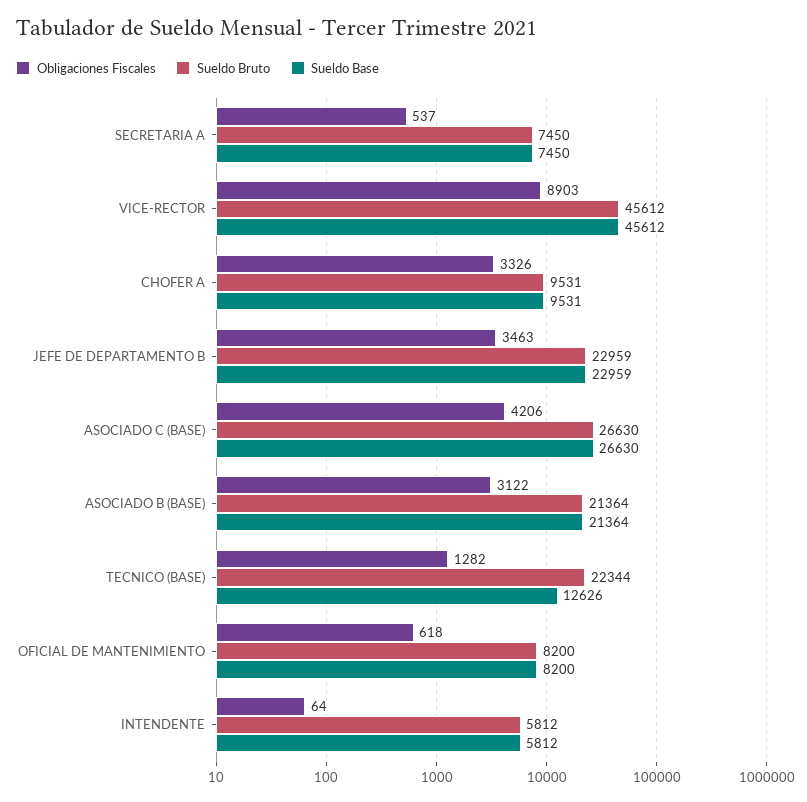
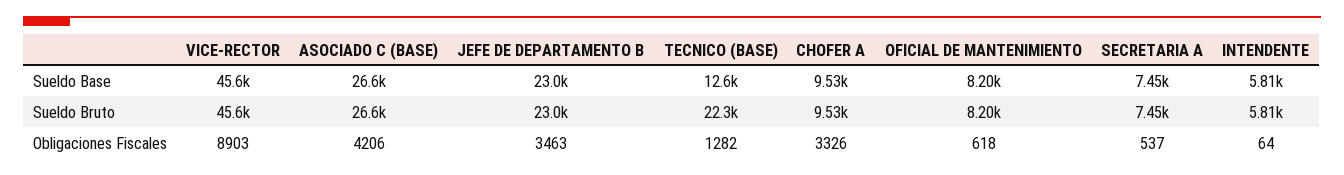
  {
    "Obligaciones Fiscales": {
      "SECRETARIA A": 537,
      "VICE-RECTOR": 8903,
      "CHOFER A": 3326,
      "JEFE DE DEPARTAMENTO B": 3463,
      "ASOCIADO C (BASE)": 4206,
-     "ASOCIADO B (BASE)": 3122,
      "TECNICO (BASE)": 1282,
      "OFICIAL DE MANTENIMIENTO": 618,
      "INTENDENTE": 64
    },
    "Sueldo Bruto": {
      "SECRETARIA A": 7450,
      "VICE-RECTOR": 45612,
      "CHOFER A": 9531,
      "JEFE DE DEPARTAMENTO B": 22959,
      "ASOCIADO C (BASE)": 26630,
-     "ASOCIADO B (BASE)": 21364,
      "TECNICO (BASE)": 22344,
      "OFICIAL DE MANTENIMIENTO": 8200,
      "INTENDENTE": 5812
    },
    "Sueldo Base": {
      "SECRETARIA A": 7450,
      "VICE-RECTOR": 45612,
      "CHOFER A": 9531,
      "JEFE DE DEPARTAMENTO B": 22959,
      "ASOCIADO C (BASE)": 26630,
-     "ASOCIADO B (BASE)": 21364,
      "TECNICO (BASE)": 12626,
      "OFICIAL DE MANTENIMIENTO": 8200,
      "INTENDENTE": 5812
    }
  }

